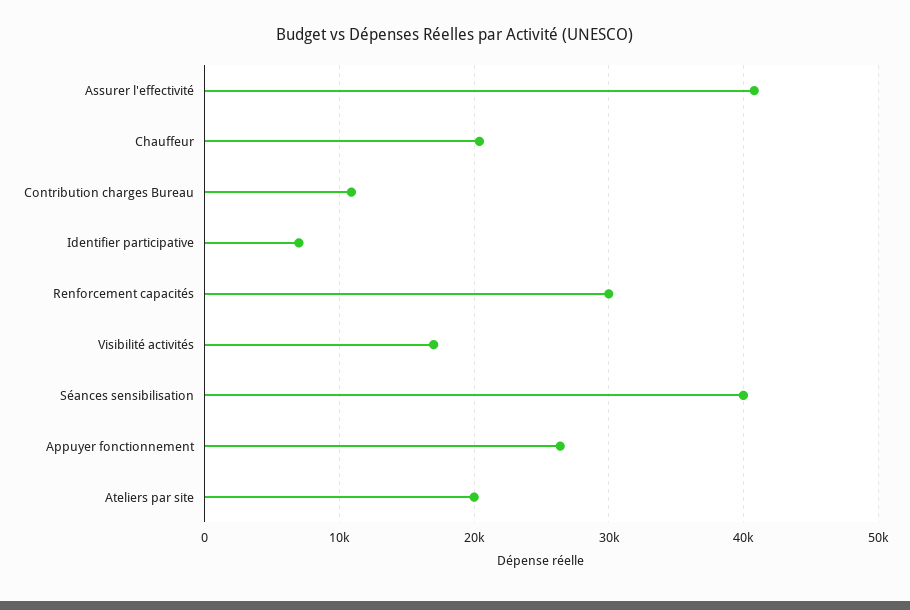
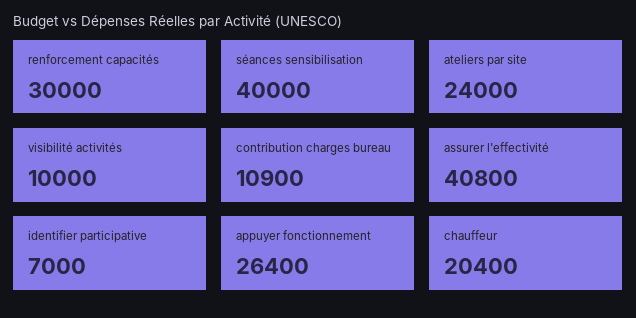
  {
    "Assurer l'effectivité": 40800,
    "Chauffeur": 20400,
    "Contribution charges Bureau": 10900,
    "Identifier participative": 7000,
    "Renforcement capacités": 30000,
-   "Visibilité activités": 17000,
+   "Visibilité activités": 10000,
    "Séances sensibilisation": 40000,
    "Appuyer fonctionnement": 26400,
-   "Ateliers par site": 20000
+   "Ateliers par site": 24000
  }

